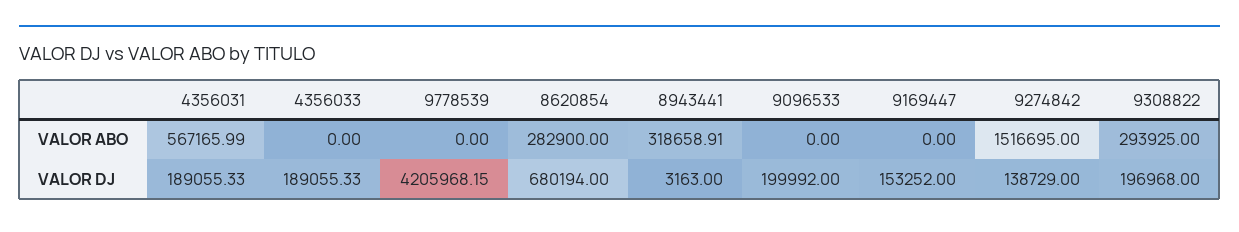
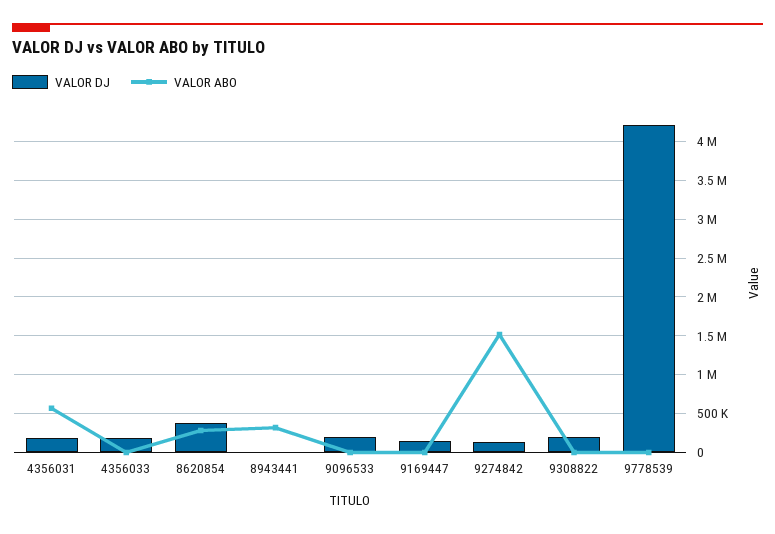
  {
    "VALOR ABO": {
      "4356031": 567165.99,
      "4356033": 0,
      "9778539": 0,
      "8620854": 282900,
      "8943441": 318658.91,
      "9096533": 0,
      "9169447": 0,
      "9274842": 1516695,
-     "9308822": 293925
+     "9308822": 0
    },
    "VALOR DJ": {
      "4356031": 189055.33,
      "4356033": 189055.33,
      "9778539": 4205968.15,
-     "8620854": 680194,
+     "8620854": 400000,
      "8943441": 3163,
      "9096533": 199992,
      "9169447": 153252,
      "9274842": 138729,
      "9308822": 196968
    }
  }

